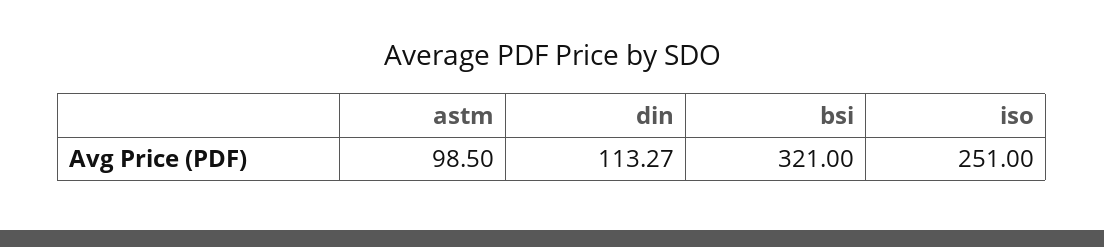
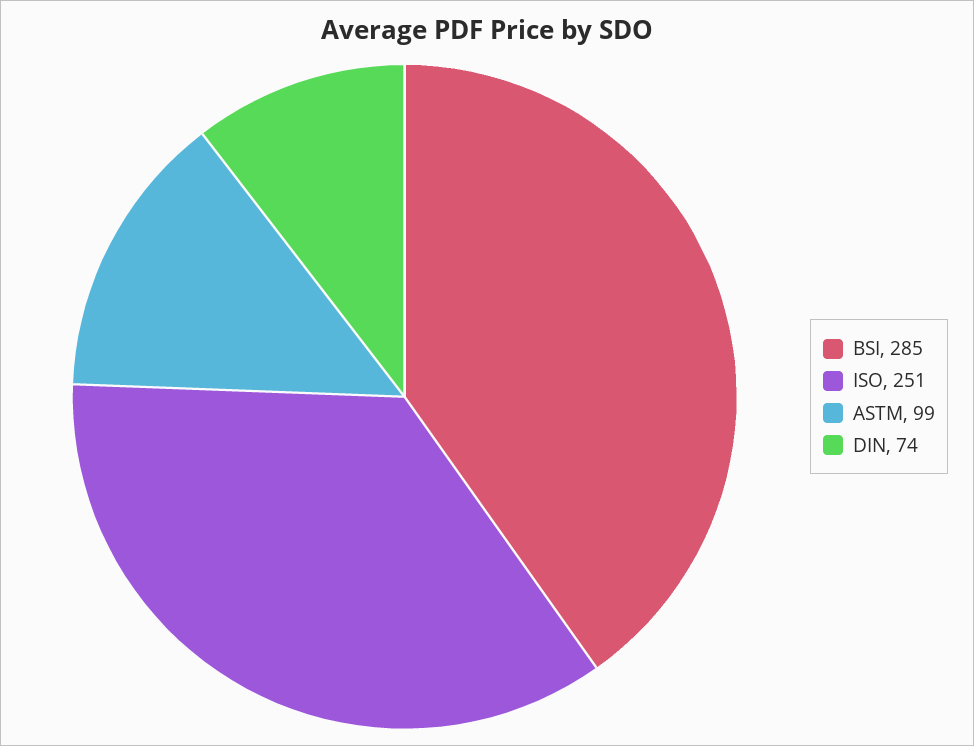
  {
    "astm": 98.5,
-   "din": 113.27,
+   "din": 74,
-   "bsi": 321,
+   "bsi": 285,
    "iso": 251
  }

